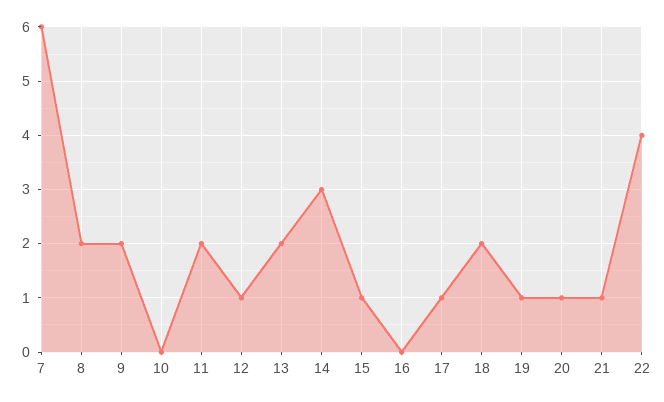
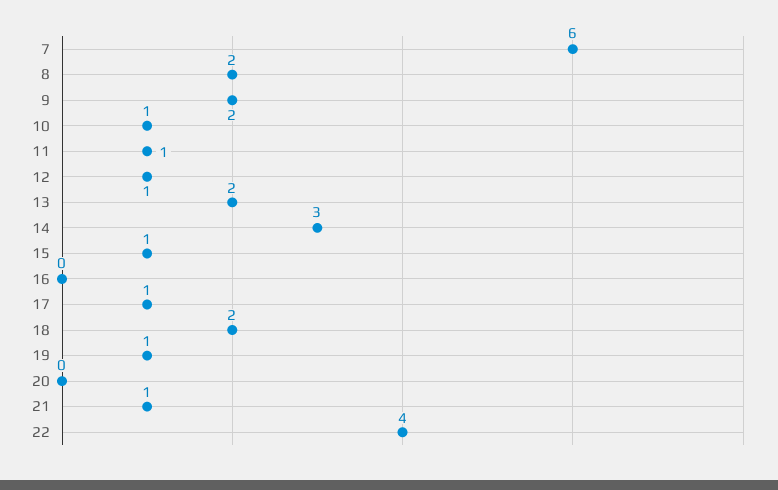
  {
    "7": 6,
    "8": 2,
    "9": 2,
-   "10": 0,
+   "10": 1,
-   "11": 2,
+   "11": 1,
    "12": 1,
    "13": 2,
    "14": 3,
    "15": 1,
    "16": 0,
    "17": 1,
    "18": 2,
    "19": 1,
-   "20": 1,
+   "20": 0,
    "21": 1,
    "22": 4
  }

